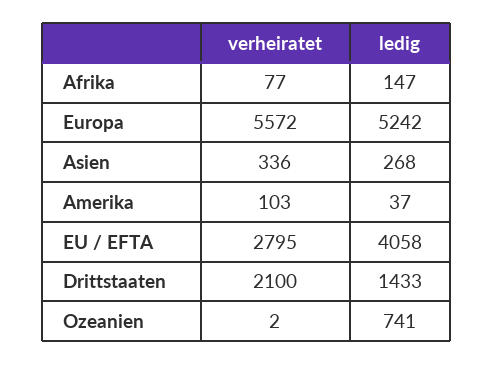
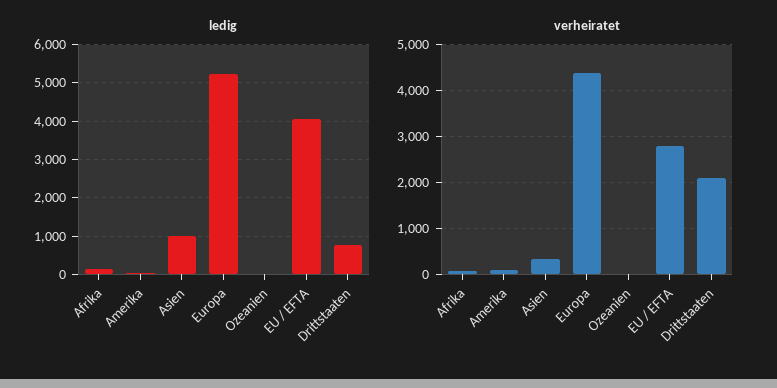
  {
    "verheiratet": {
      "Afrika": 77,
-     "Europa": 5572,
+     "Europa": 4400,
      "Asien": 336,
      "Amerika": 103,
      "EU / EFTA": 2795,
      "Drittstaaten": 2100,
      "Ozeanien": 2
    },
    "ledig": {
      "Afrika": 147,
      "Europa": 5242,
-     "Asien": 268,
+     "Asien": 1000,
      "Amerika": 37,
      "EU / EFTA": 4058,
-     "Drittstaaten": 1433,
+     "Drittstaaten": 800,
-     "Ozeanien": 741
+     "Ozeanien": 0
    }
  }

